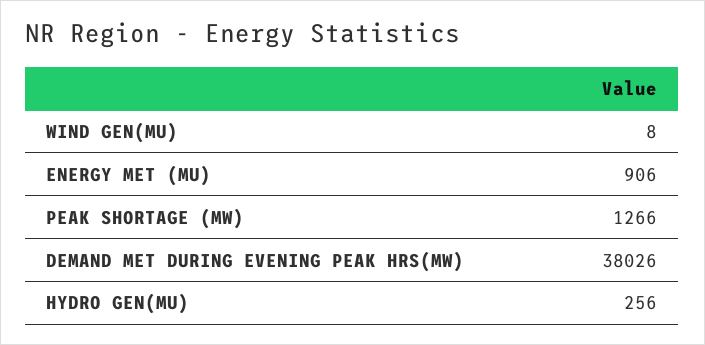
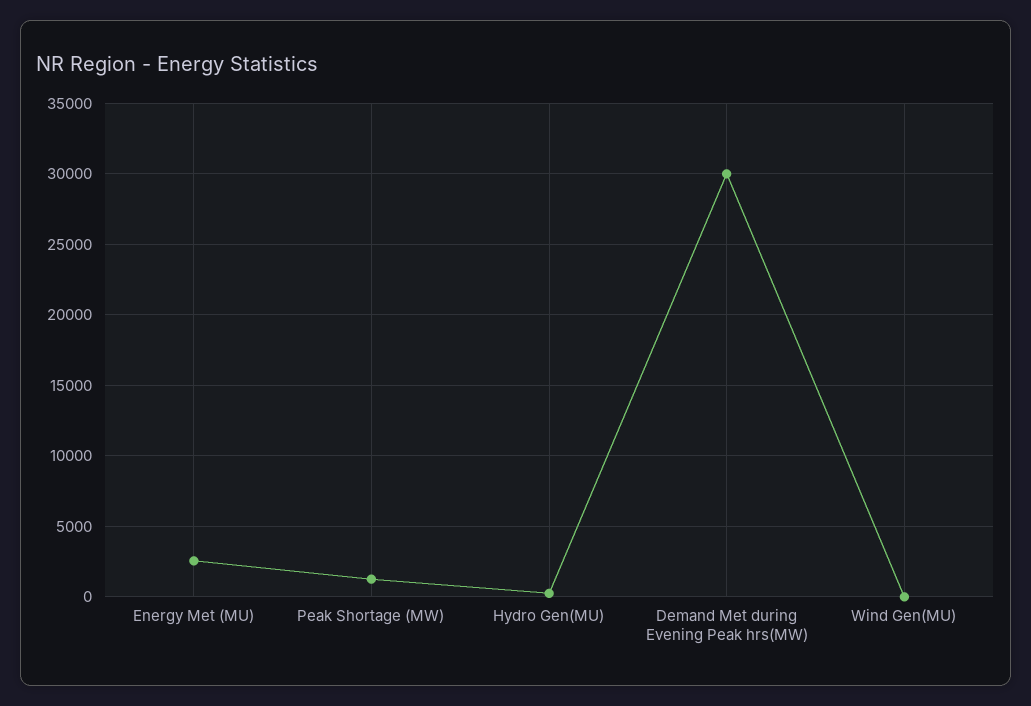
  {
    "WIND GEN(MU)": 8,
-   "ENERGY MET (MU)": 906,
+   "ENERGY MET (MU)": 2500,
    "PEAK SHORTAGE (MW)": 1266,
-   "DEMAND MET DURING EVENING PEAK HRS(MW)": 38026,
+   "DEMAND MET DURING EVENING PEAK HRS(MW)": 30000,
    "HYDRO GEN(MU)": 256
  }

